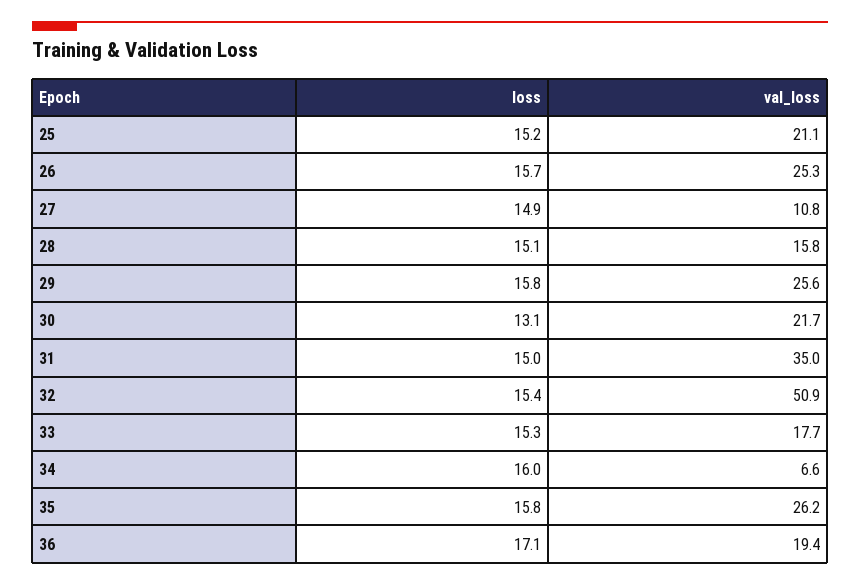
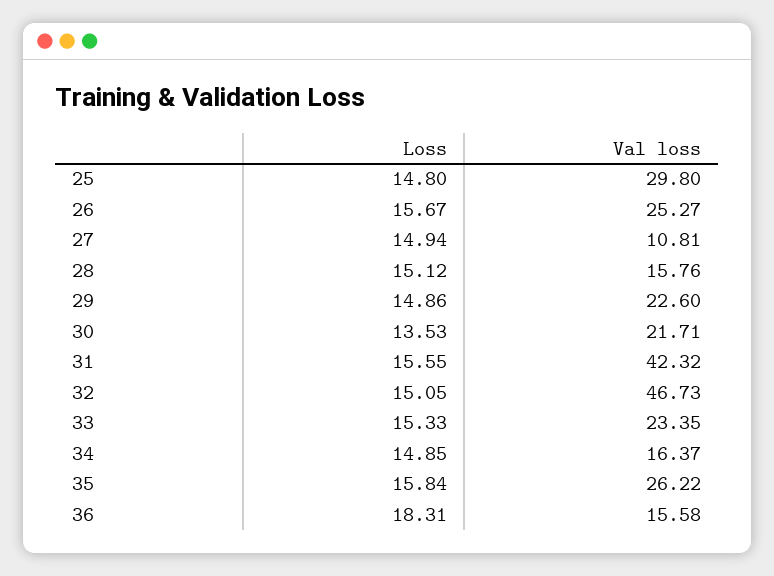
  {
    "loss": {
-     "25": 15.2,
+     "25": 14.8,
      "26": 15.67,
      "27": 14.94,
      "28": 15.12,
-     "29": 15.8,
+     "29": 14.86,
-     "30": 13.1,
+     "30": 13.53,
-     "31": 15,
+     "31": 15.55,
-     "32": 15.4,
+     "32": 15.05,
      "33": 15.33,
-     "34": 16,
+     "34": 14.85,
      "35": 15.84,
-     "36": 17.1
+     "36": 18.31
    },
    "val_loss": {
-     "25": 21.1,
+     "25": 29.8,
      "26": 25.27,
      "27": 10.81,
      "28": 15.76,
-     "29": 25.6,
+     "29": 22.6,
      "30": 21.71,
-     "31": 35,
+     "31": 42.32,
-     "32": 50.9,
+     "32": 46.73,
-     "33": 17.7,
+     "33": 23.35,
-     "34": 6.6,
+     "34": 16.37,
      "35": 26.22,
-     "36": 19.4
+     "36": 15.58
    }
  }

